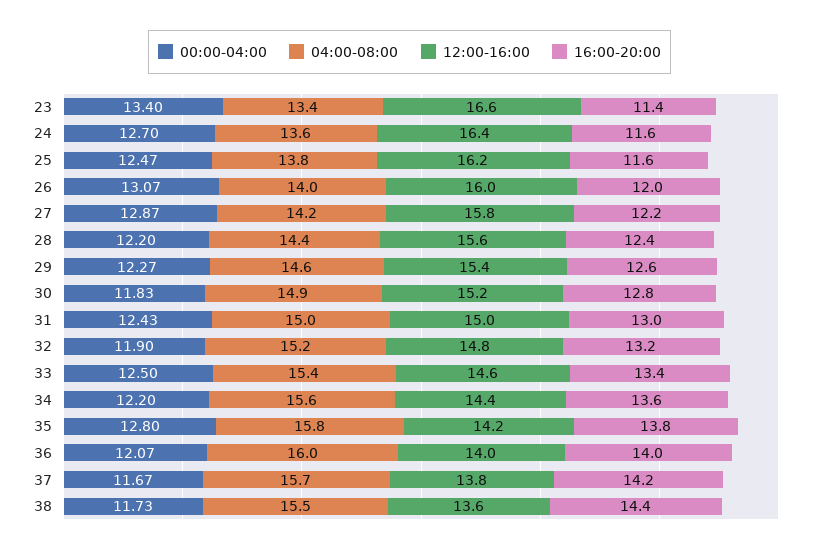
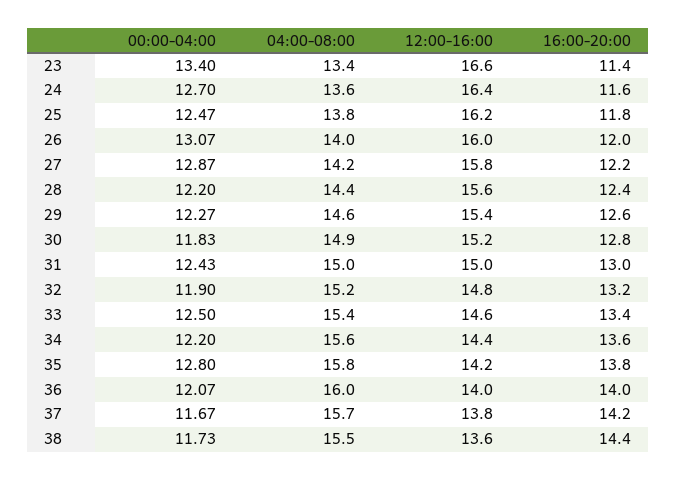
  {
    "00:00-04:00": {
      "23": 13.4,
      "24": 12.7,
      "25": 12.47,
      "26": 13.07,
      "27": 12.87,
      "28": 12.2,
      "29": 12.27,
      "30": 11.83,
      "31": 12.43,
      "32": 11.9,
      "33": 12.5,
      "34": 12.2,
      "35": 12.8,
      "36": 12.07,
      "37": 11.67,
      "38": 11.73
    },
    "04:00-08:00": {
      "23": 13.4,
      "24": 13.6,
      "25": 13.8,
      "26": 14,
      "27": 14.2,
      "28": 14.4,
      "29": 14.6,
      "30": 14.9,
      "31": 15,
      "32": 15.2,
      "33": 15.4,
      "34": 15.6,
      "35": 15.8,
      "36": 16,
      "37": 15.7,
      "38": 15.5
    },
    "12:00-16:00": {
      "23": 16.6,
      "24": 16.4,
      "25": 16.2,
      "26": 16,
      "27": 15.8,
      "28": 15.6,
      "29": 15.4,
      "30": 15.2,
      "31": 15,
      "32": 14.8,
      "33": 14.6,
      "34": 14.4,
      "35": 14.2,
      "36": 14,
      "37": 13.8,
      "38": 13.6
    },
    "16:00-20:00": {
      "23": 11.4,
      "24": 11.6,
-     "25": 11.6,
+     "25": 11.8,
      "26": 12,
      "27": 12.2,
      "28": 12.4,
      "29": 12.6,
      "30": 12.8,
      "31": 13,
      "32": 13.2,
      "33": 13.4,
      "34": 13.6,
      "35": 13.8,
      "36": 14,
      "37": 14.2,
      "38": 14.4
    }
  }

